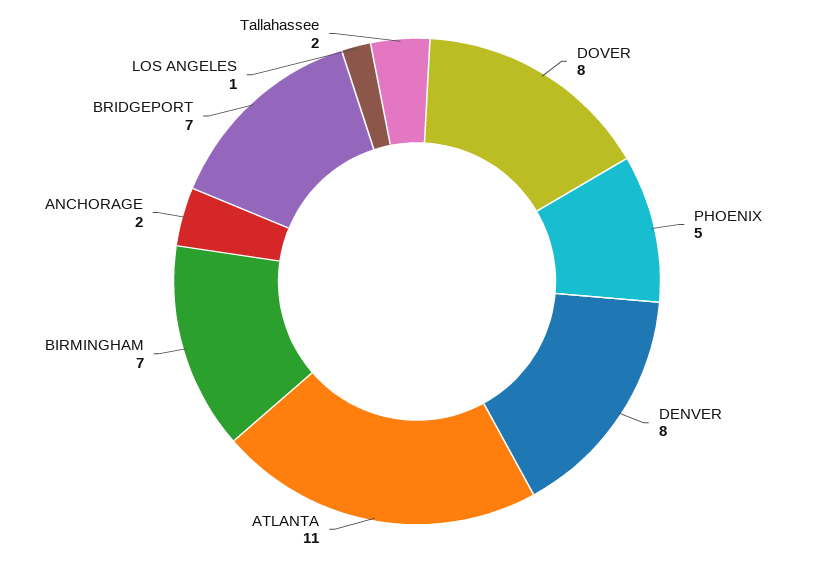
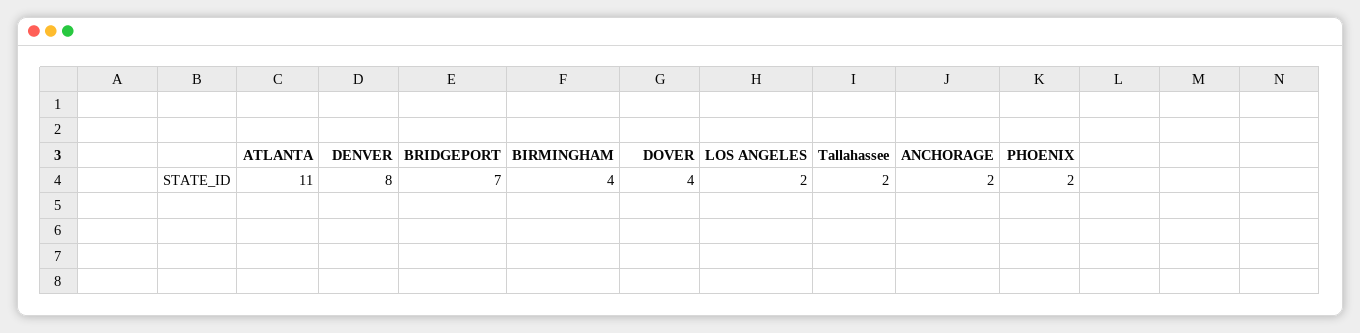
  {
-   "DOVER": 8,
+   "DOVER": 4,
-   "PHOENIX": 5,
+   "PHOENIX": 2,
    "DENVER": 8,
    "ATLANTA": 11,
-   "BIRMINGHAM": 7,
+   "BIRMINGHAM": 4,
    "ANCHORAGE": 2,
    "BRIDGEPORT": 7,
-   "LOS ANGELES": 1,
+   "LOS ANGELES": 2,
    "Tallahassee": 2
  }

